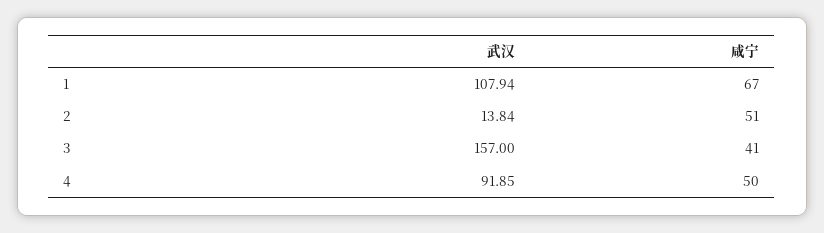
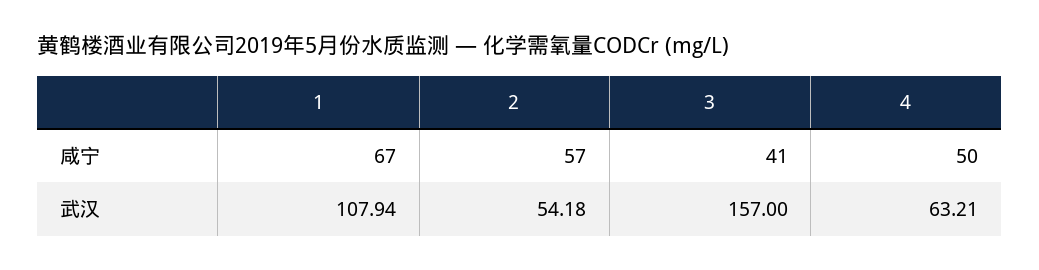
  {
    "武汉": {
      "1": 107.94,
-     "2": 13.84,
+     "2": 54.18,
      "3": 157,
-     "4": 91.85
+     "4": 63.21
    },
    "咸宁": {
      "1": 67,
-     "2": 51,
+     "2": 57,
      "3": 41,
      "4": 50
    }
  }

